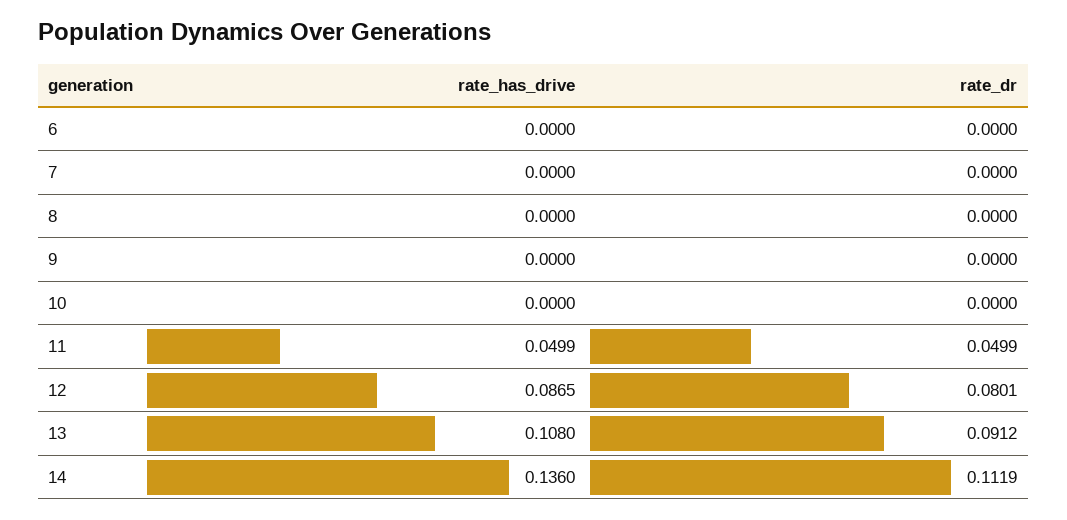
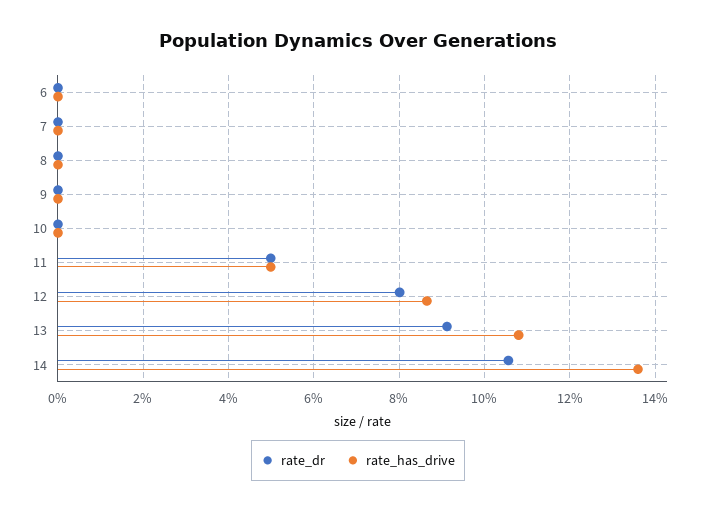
  {
    "rate_has_drive": {
      "6": 0,
      "7": 0,
      "8": 0,
      "9": 0,
      "10": 0,
      "11": 0.0499,
      "12": 0.0865,
      "13": 0.108,
      "14": 0.136
    },
    "rate_dr": {
      "6": 0,
      "7": 0,
      "8": 0,
      "9": 0,
      "10": 0,
      "11": 0.0499,
      "12": 0.0801,
      "13": 0.0912,
-     "14": 0.1119
+     "14": 0.106
    }
  }

